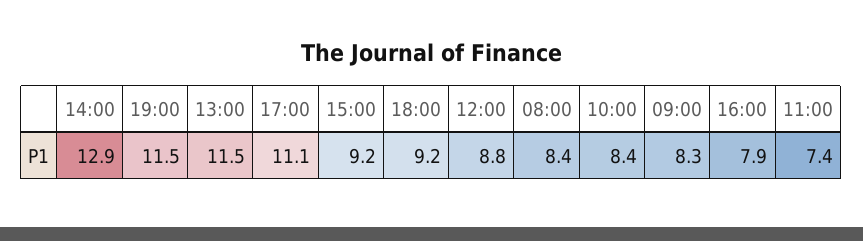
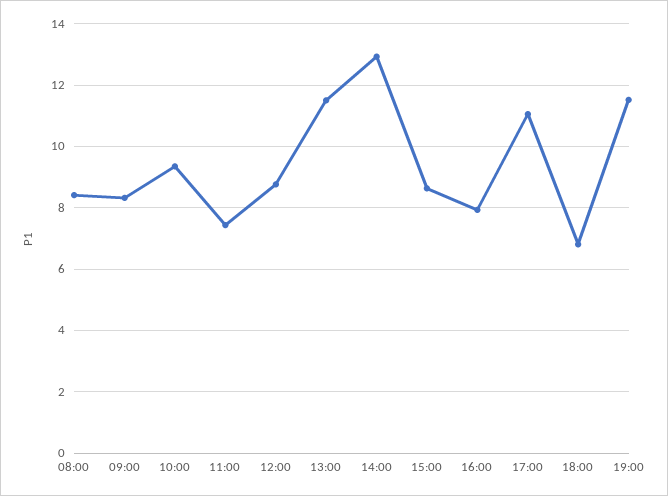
  {
    "14:00": 12.9,
    "19:00": 11.5,
    "13:00": 11.5,
    "17:00": 11.1,
-   "15:00": 9.2,
+   "15:00": 8.6,
-   "18:00": 9.2,
+   "18:00": 6.8,
    "12:00": 8.8,
    "08:00": 8.4,
-   "10:00": 8.4,
+   "10:00": 9.4,
    "09:00": 8.3,
    "16:00": 7.9,
    "11:00": 7.4
  }

